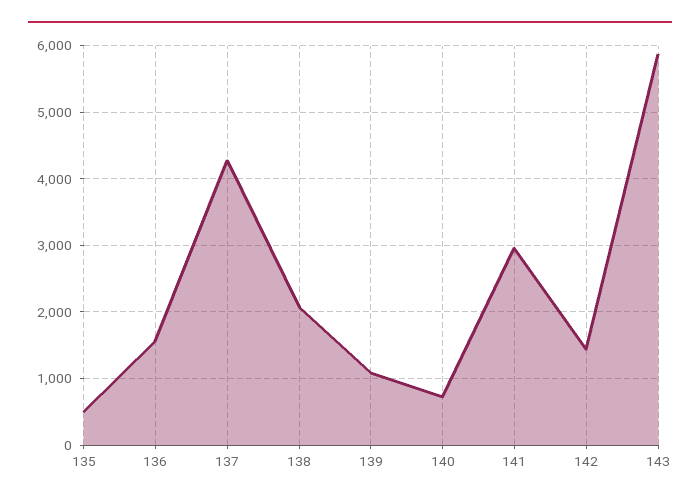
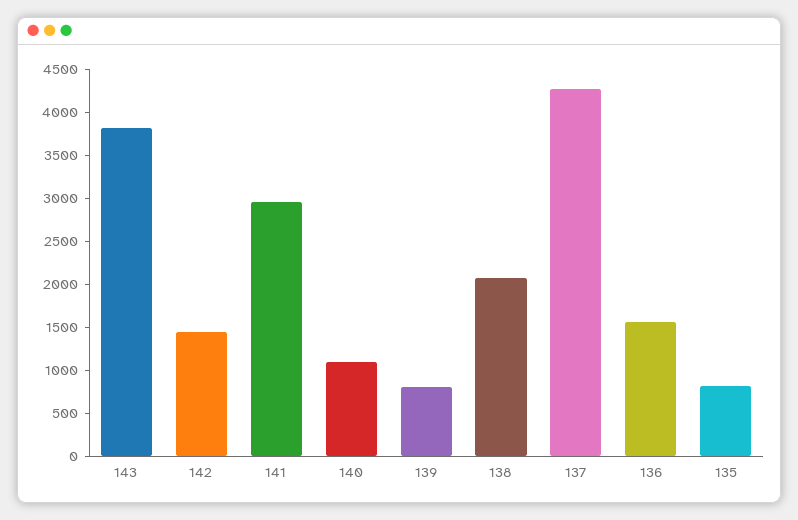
  {
-   "135": 500,
+   "135": 800,
    "136": 1600,
    "137": 4300,
    "138": 2100,
-   "139": 1100,
+   "139": 800,
-   "140": 700,
+   "140": 1100,
    "141": 3000,
    "142": 1400,
-   "143": 5900
+   "143": 3800
  }

